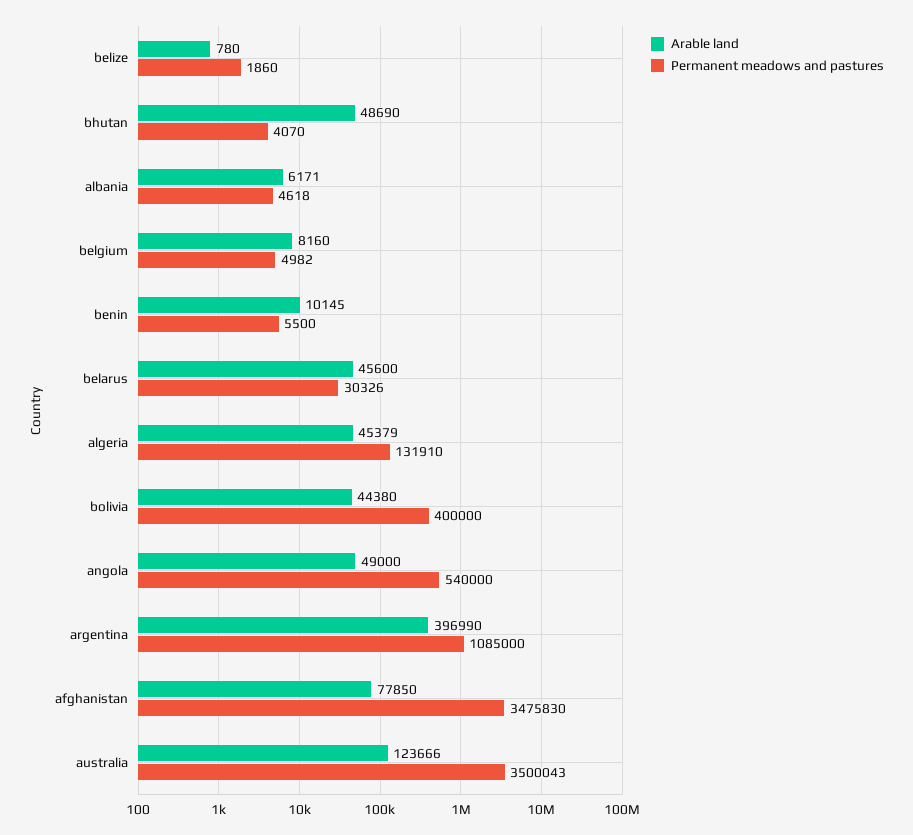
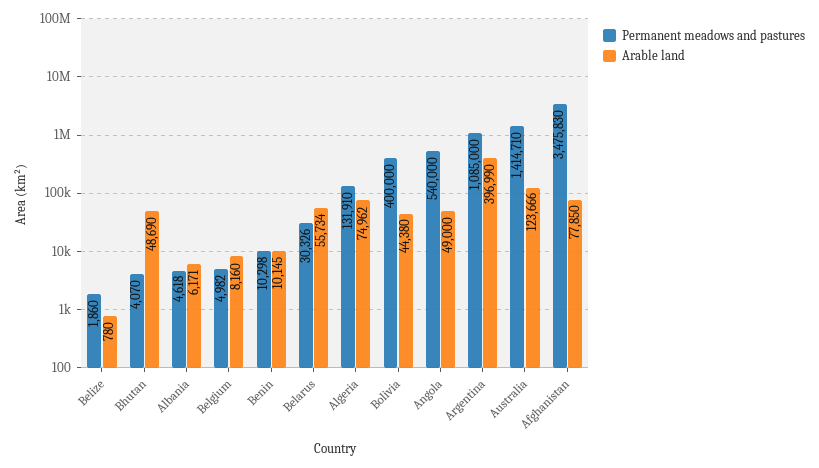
  {
    "Arable land": {
      "belize": 780,
      "bhutan": 48690,
      "albania": 6171,
      "belgium": 8160,
      "benin": 10145,
-     "belarus": 45600,
+     "belarus": 55734,
-     "algeria": 45379,
+     "algeria": 74962,
      "bolivia": 44380,
      "angola": 49000,
      "argentina": 396990,
      "afghanistan": 77850,
      "australia": 123666
    },
    "Permanent meadows and pastures": {
      "belize": 1860,
      "bhutan": 4070,
      "albania": 4618,
      "belgium": 4982,
-     "benin": 5500,
+     "benin": 10298,
      "belarus": 30326,
      "algeria": 131910,
      "bolivia": 400000,
      "angola": 540000,
      "argentina": 1085000,
      "afghanistan": 3475830,
-     "australia": 3500043
+     "australia": 1414710
    }
  }

